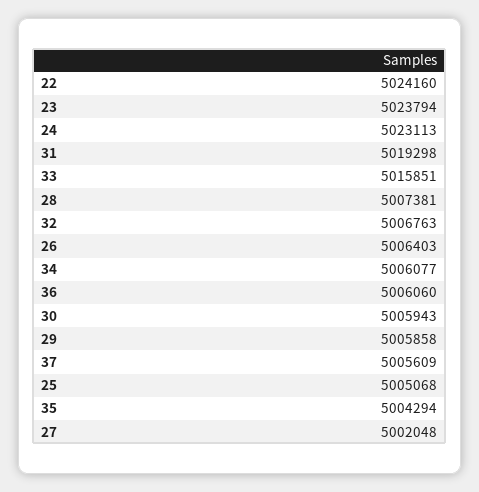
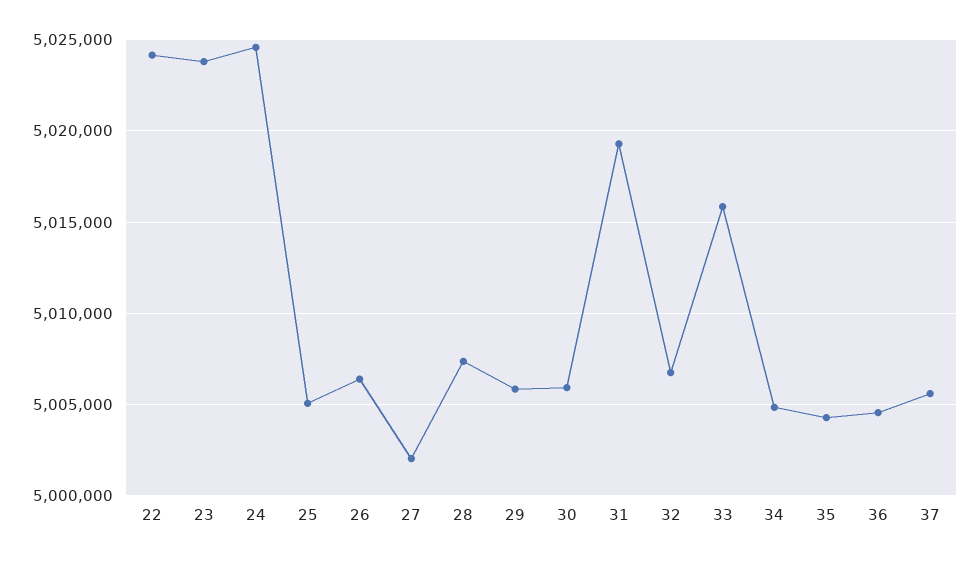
  {
    "22": 5024160,
    "23": 5023794,
-   "24": 5023113,
+   "24": 5024500,
    "31": 5019298,
    "33": 5015851,
    "28": 5007381,
    "32": 5006763,
    "26": 5006403,
-   "34": 5006077,
+   "34": 5005000,
-   "36": 5006060,
+   "36": 5004500,
    "30": 5005943,
    "29": 5005858,
    "37": 5005609,
    "25": 5005068,
    "35": 5004294,
    "27": 5002048
  }

